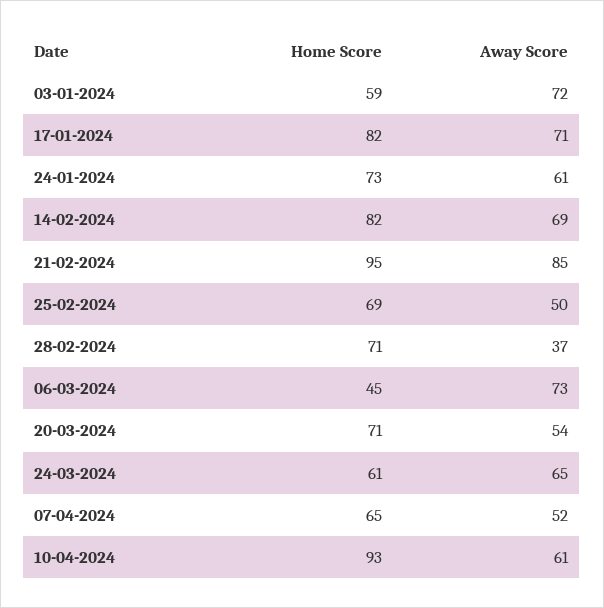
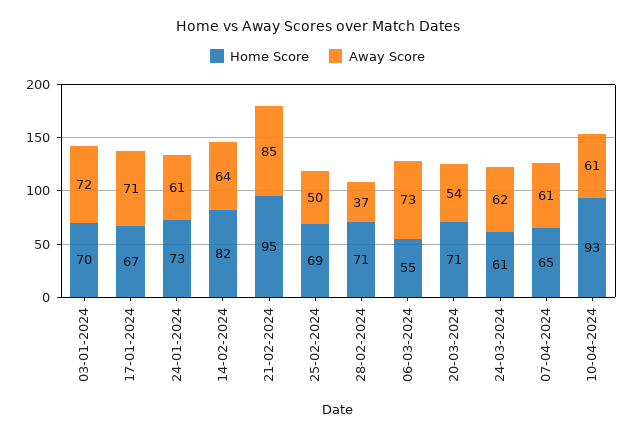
  {
    "Home Score": {
-     "03-01-2024": 59,
+     "03-01-2024": 70,
-     "17-01-2024": 82,
+     "17-01-2024": 67,
      "24-01-2024": 73,
      "14-02-2024": 82,
      "21-02-2024": 95,
      "25-02-2024": 69,
      "28-02-2024": 71,
-     "06-03-2024": 45,
+     "06-03-2024": 55,
      "20-03-2024": 71,
      "24-03-2024": 61,
      "07-04-2024": 65,
      "10-04-2024": 93
    },
    "Away Score": {
      "03-01-2024": 72,
      "17-01-2024": 71,
      "24-01-2024": 61,
-     "14-02-2024": 69,
+     "14-02-2024": 64,
      "21-02-2024": 85,
      "25-02-2024": 50,
      "28-02-2024": 37,
      "06-03-2024": 73,
      "20-03-2024": 54,
-     "24-03-2024": 65,
+     "24-03-2024": 62,
-     "07-04-2024": 52,
+     "07-04-2024": 61,
      "10-04-2024": 61
    }
  }

